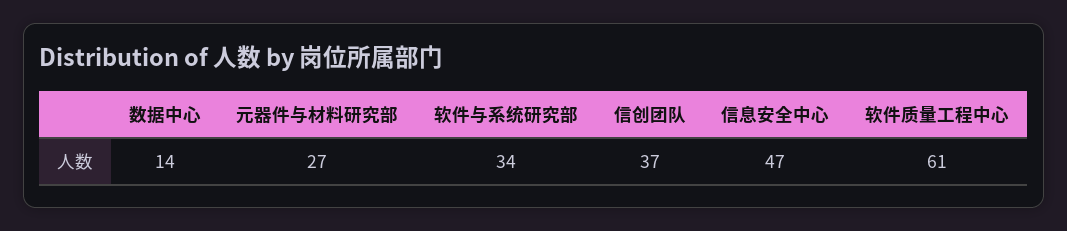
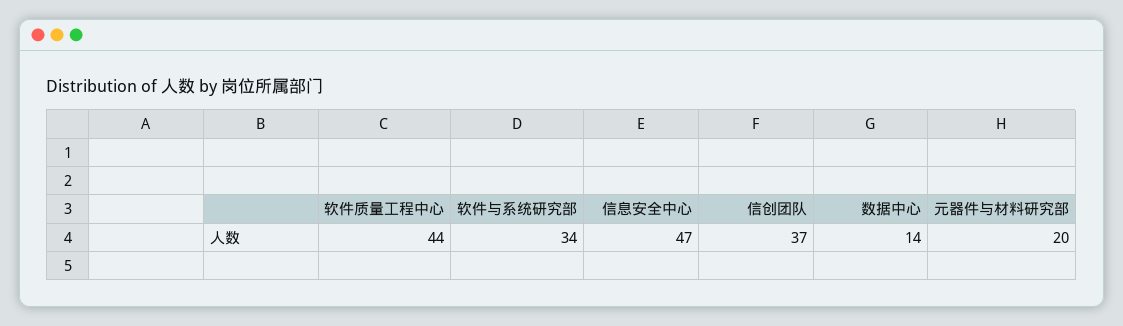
  {
    "数据中心": 14,
-   "元器件与材料研究部": 27,
+   "元器件与材料研究部": 20,
    "软件与系统研究部": 34,
    "信创团队": 37,
    "信息安全中心": 47,
-   "软件质量工程中心": 61
+   "软件质量工程中心": 44
  }

